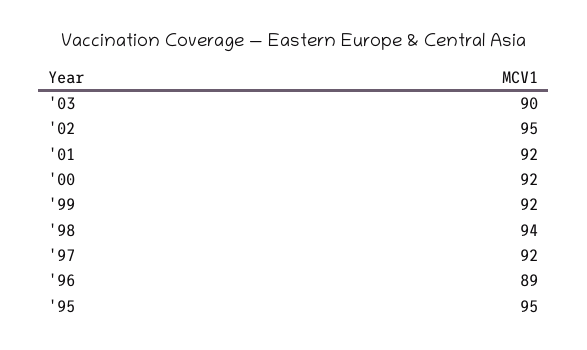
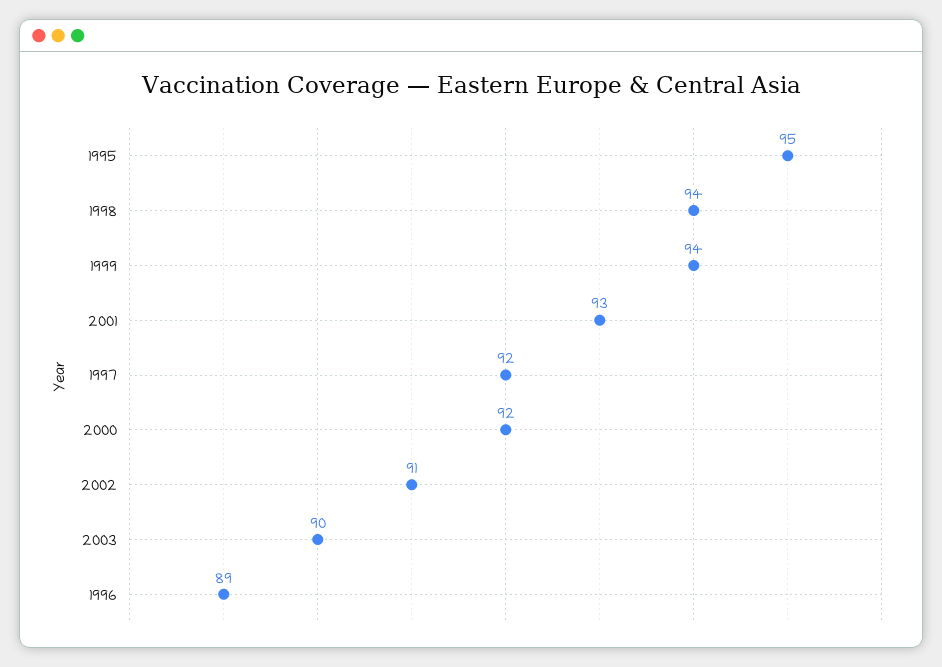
  {
    "'03": 90,
-   "'02": 95,
+   "'02": 91,
-   "'01": 92,
+   "'01": 93,
    "'00": 92,
-   "'99": 92,
+   "'99": 94,
    "'98": 94,
    "'97": 92,
    "'96": 89,
    "'95": 95
  }

